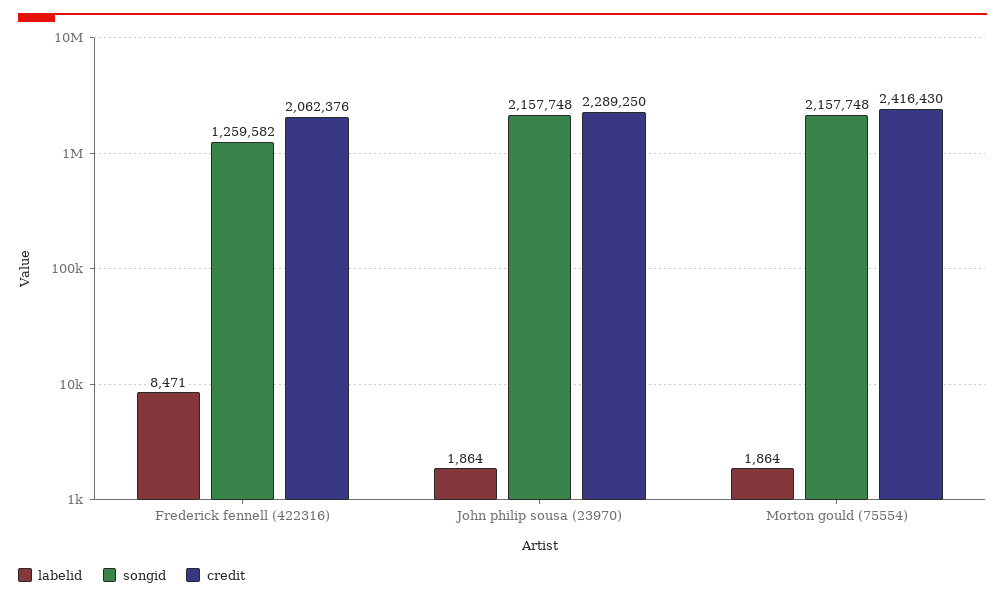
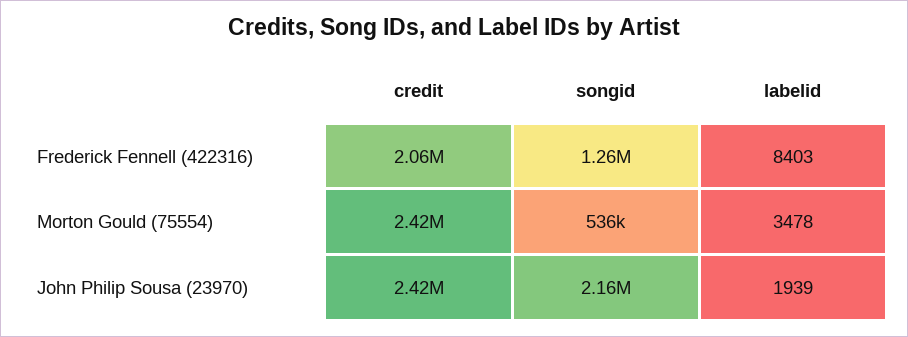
  {
    "labelid": {
-     "Frederick fennell (422316)": 8471,
+     "Frederick fennell (422316)": 8403,
-     "John philip sousa (23970)": 1864,
+     "John philip sousa (23970)": 1939,
-     "Morton gould (75554)": 1864
+     "Morton gould (75554)": 3478
    },
    "songid": {
      "Frederick fennell (422316)": 1259582,
      "John philip sousa (23970)": 2157748,
-     "Morton gould (75554)": 2157748
+     "Morton gould (75554)": 536000
    },
    "credit": {
      "Frederick fennell (422316)": 2062376,
-     "John philip sousa (23970)": 2289250,
+     "John philip sousa (23970)": 2420000,
      "Morton gould (75554)": 2416430
    }
  }

